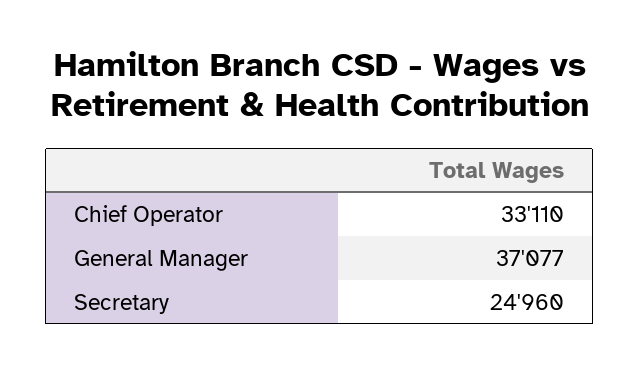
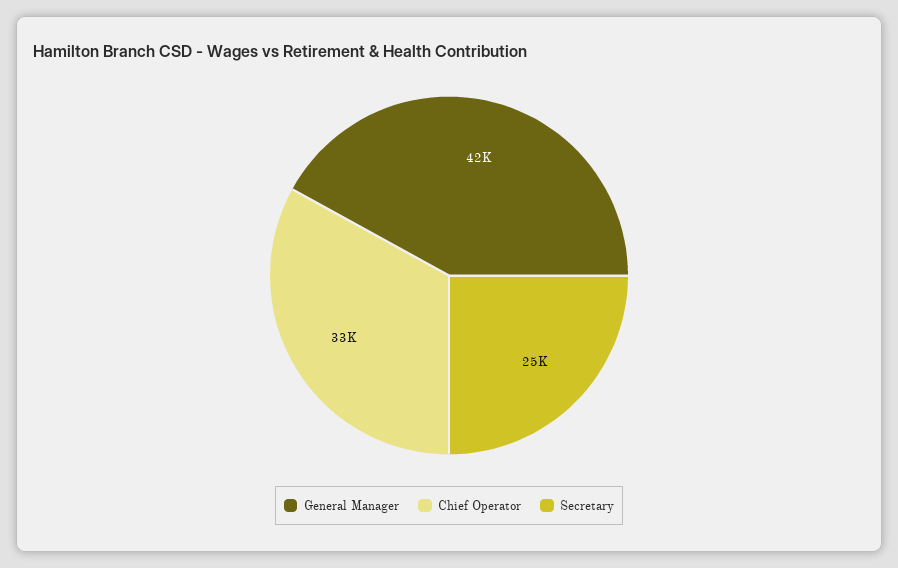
  {
    "Chief Operator": 33110,
-   "General Manager": 37077,
+   "General Manager": 42000,
    "Secretary": 24960
  }

